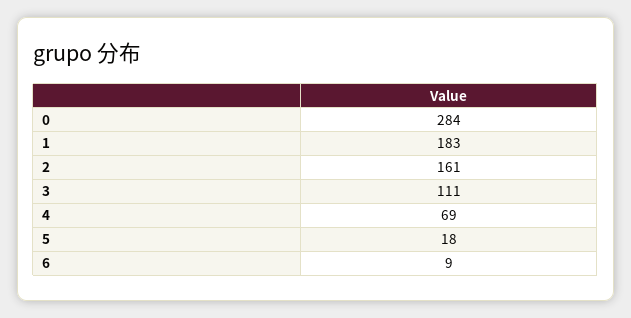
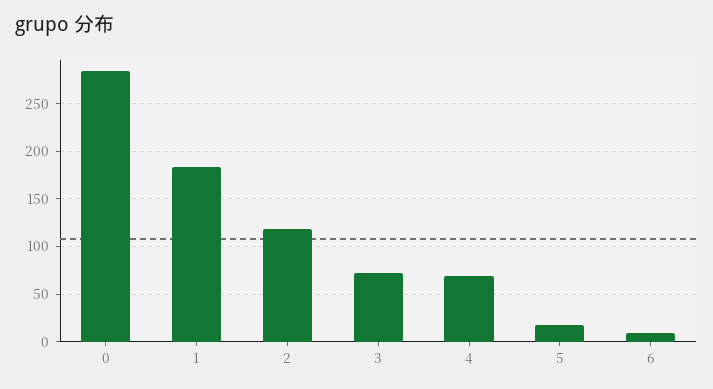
  {
    "0": 284,
    "1": 183,
-   "2": 161,
+   "2": 120,
-   "3": 111,
+   "3": 70,
    "4": 69,
    "5": 18,
    "6": 9
  }

